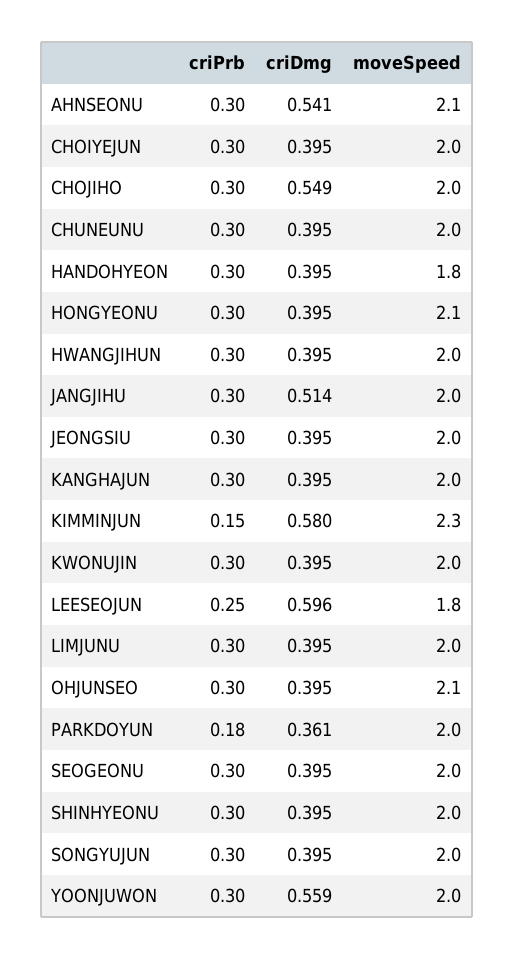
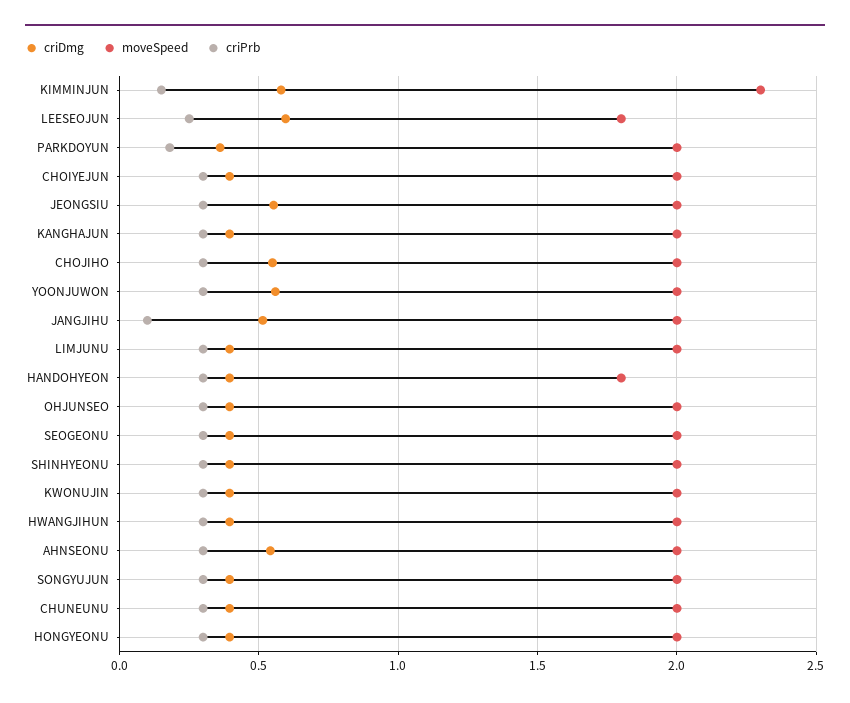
  {
    "criPrb": {
      "AHNSEONU": 0.3,
      "CHOIYEJUN": 0.3,
      "CHOJIHO": 0.3,
      "CHUNEUNU": 0.3,
      "HANDOHYEON": 0.3,
      "HONGYEONU": 0.3,
      "HWANGJIHUN": 0.3,
-     "JANGJIHU": 0.3,
+     "JANGJIHU": 0.1,
      "JEONGSIU": 0.3,
      "KANGHAJUN": 0.3,
      "KIMMINJUN": 0.15,
      "KWONUJIN": 0.3,
      "LEESEOJUN": 0.25,
      "LIMJUNU": 0.3,
      "OHJUNSEO": 0.3,
      "PARKDOYUN": 0.18,
      "SEOGEONU": 0.3,
      "SHINHYEONU": 0.3,
      "SONGYUJUN": 0.3,
      "YOONJUWON": 0.3
    },
    "criDmg": {
      "AHNSEONU": 0.541,
      "CHOIYEJUN": 0.395,
      "CHOJIHO": 0.549,
      "CHUNEUNU": 0.395,
      "HANDOHYEON": 0.395,
      "HONGYEONU": 0.395,
      "HWANGJIHUN": 0.395,
      "JANGJIHU": 0.514,
-     "JEONGSIU": 0.395,
+     "JEONGSIU": 0.55,
      "KANGHAJUN": 0.395,
      "KIMMINJUN": 0.58,
      "KWONUJIN": 0.395,
      "LEESEOJUN": 0.596,
      "LIMJUNU": 0.395,
      "OHJUNSEO": 0.395,
      "PARKDOYUN": 0.361,
      "SEOGEONU": 0.395,
      "SHINHYEONU": 0.395,
      "SONGYUJUN": 0.395,
      "YOONJUWON": 0.559
    },
    "moveSpeed": {
-     "AHNSEONU": 2.1,
+     "AHNSEONU": 2,
      "CHOIYEJUN": 2,
      "CHOJIHO": 2,
      "CHUNEUNU": 2,
      "HANDOHYEON": 1.8,
-     "HONGYEONU": 2.1,
+     "HONGYEONU": 2,
      "HWANGJIHUN": 2,
      "JANGJIHU": 2,
      "JEONGSIU": 2,
      "KANGHAJUN": 2,
      "KIMMINJUN": 2.3,
      "KWONUJIN": 2,
      "LEESEOJUN": 1.8,
      "LIMJUNU": 2,
-     "OHJUNSEO": 2.1,
+     "OHJUNSEO": 2,
      "PARKDOYUN": 2,
      "SEOGEONU": 2,
      "SHINHYEONU": 2,
      "SONGYUJUN": 2,
      "YOONJUWON": 2
    }
  }

